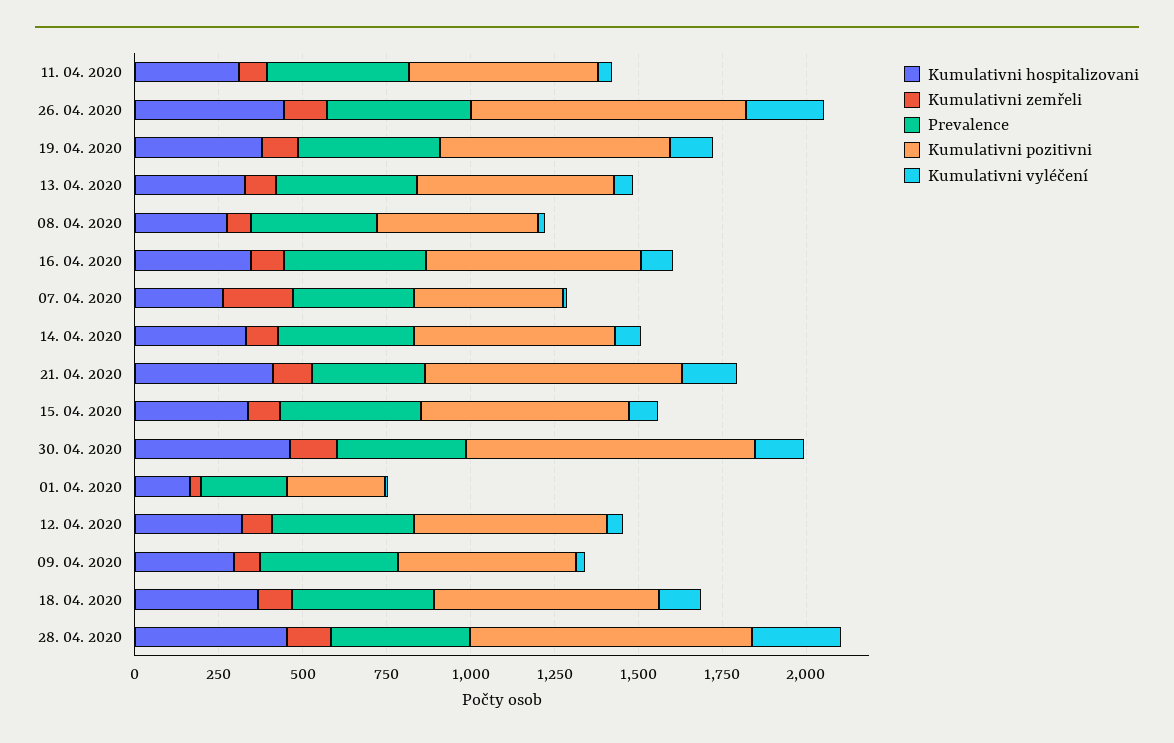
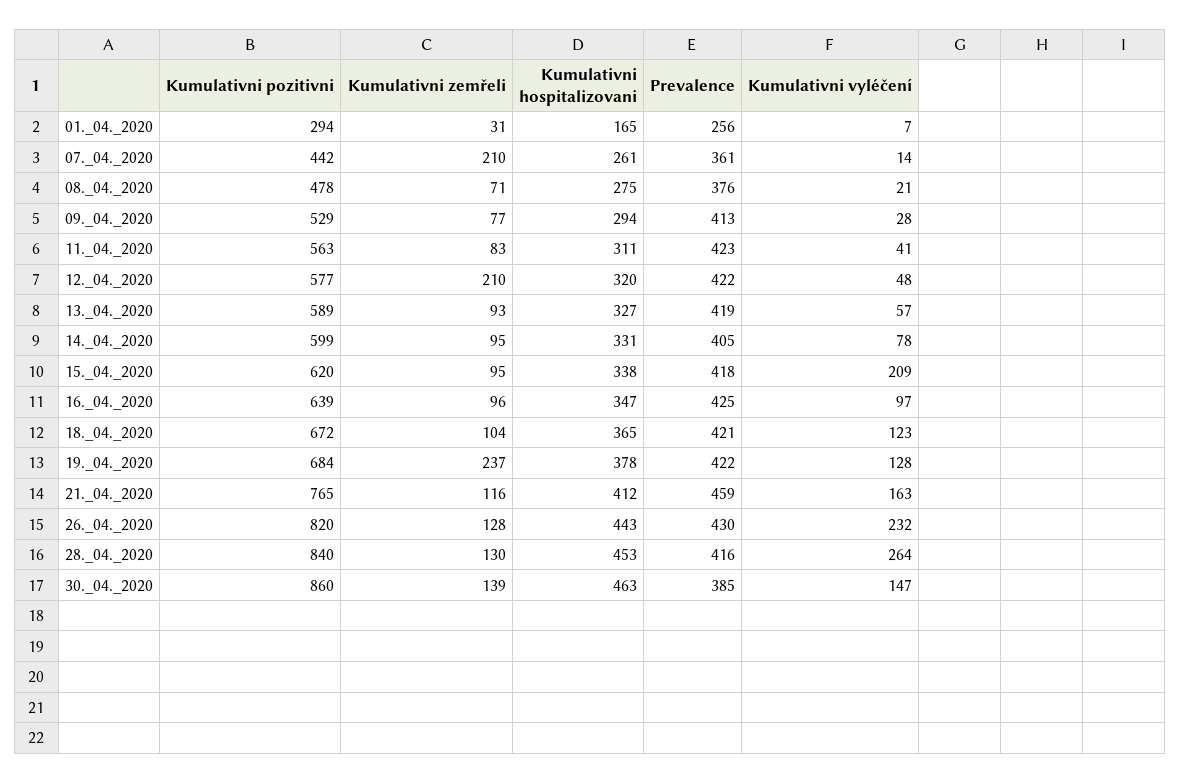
  {
    "Kumulativni hospitalizovani": {
      "11. 04. 2020": 311,
      "26. 04. 2020": 443,
      "19. 04. 2020": 378,
      "13. 04. 2020": 327,
      "08. 04. 2020": 275,
      "16. 04. 2020": 347,
      "07. 04. 2020": 261,
      "14. 04. 2020": 331,
      "21. 04. 2020": 412,
      "15. 04. 2020": 338,
      "30. 04. 2020": 463,
      "01. 04. 2020": 165,
      "12. 04. 2020": 320,
      "09. 04. 2020": 294,
      "18. 04. 2020": 365,
      "28. 04. 2020": 453
    },
    "Kumulativni zemřeli": {
      "11. 04. 2020": 83,
      "26. 04. 2020": 128,
-     "19. 04. 2020": 100,
+     "19. 04. 2020": 237,
      "13. 04. 2020": 93,
      "08. 04. 2020": 71,
      "16. 04. 2020": 96,
      "07. 04. 2020": 210,
      "14. 04. 2020": 95,
      "21. 04. 2020": 116,
      "15. 04. 2020": 95,
      "30. 04. 2020": 139,
      "01. 04. 2020": 31,
-     "12. 04. 2020": 100,
+     "12. 04. 2020": 210,
      "09. 04. 2020": 77,
      "18. 04. 2020": 104,
      "28. 04. 2020": 130
    },
    "Prevalence": {
      "11. 04. 2020": 423,
      "26. 04. 2020": 430,
      "19. 04. 2020": 422,
      "13. 04. 2020": 419,
      "08. 04. 2020": 376,
      "16. 04. 2020": 425,
      "07. 04. 2020": 361,
      "14. 04. 2020": 405,
-     "21. 04. 2020": 350,
+     "21. 04. 2020": 459,
      "15. 04. 2020": 418,
      "30. 04. 2020": 385,
      "01. 04. 2020": 256,
      "12. 04. 2020": 422,
      "09. 04. 2020": 413,
      "18. 04. 2020": 421,
      "28. 04. 2020": 416
    },
    "Kumulativni pozitivni": {
      "11. 04. 2020": 563,
      "26. 04. 2020": 820,
      "19. 04. 2020": 684,
      "13. 04. 2020": 589,
      "08. 04. 2020": 478,
      "16. 04. 2020": 639,
      "07. 04. 2020": 442,
      "14. 04. 2020": 599,
      "21. 04. 2020": 765,
      "15. 04. 2020": 620,
      "30. 04. 2020": 860,
      "01. 04. 2020": 294,
      "12. 04. 2020": 577,
      "09. 04. 2020": 529,
      "18. 04. 2020": 672,
      "28. 04. 2020": 840
    },
    "Kumulativni vyléčení": {
      "11. 04. 2020": 41,
      "26. 04. 2020": 232,
      "19. 04. 2020": 128,
      "13. 04. 2020": 57,
      "08. 04. 2020": 21,
      "16. 04. 2020": 97,
      "07. 04. 2020": 14,
      "14. 04. 2020": 78,
      "21. 04. 2020": 163,
-     "15. 04. 2020": 100,
+     "15. 04. 2020": 209,
      "30. 04. 2020": 147,
      "01. 04. 2020": 7,
      "12. 04. 2020": 48,
      "09. 04. 2020": 28,
      "18. 04. 2020": 123,
      "28. 04. 2020": 264
    }
  }

